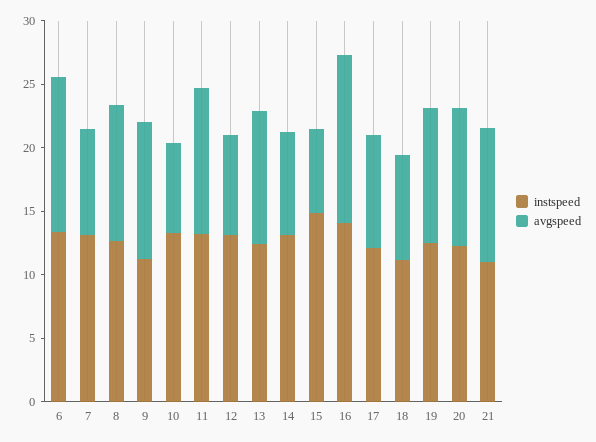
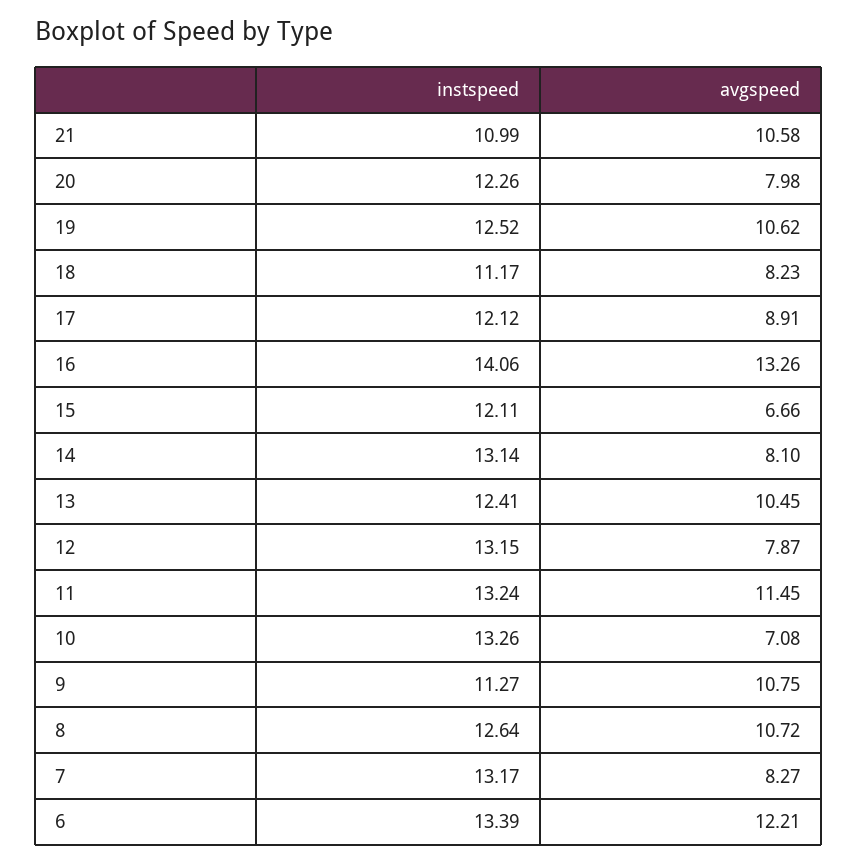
  {
    "instspeed": {
      "6": 13.39,
      "7": 13.17,
      "8": 12.64,
      "9": 11.27,
      "10": 13.26,
      "11": 13.24,
      "12": 13.15,
      "13": 12.41,
      "14": 13.14,
-     "15": 15,
+     "15": 12.11,
      "16": 14.06,
      "17": 12.12,
      "18": 11.17,
      "19": 12.52,
      "20": 12.26,
      "21": 10.99
    },
    "avgspeed": {
      "6": 12.21,
      "7": 8.27,
      "8": 10.72,
      "9": 10.75,
      "10": 7.08,
      "11": 11.45,
      "12": 7.87,
      "13": 10.45,
      "14": 8.1,
      "15": 6.66,
      "16": 13.26,
      "17": 8.91,
      "18": 8.23,
      "19": 10.62,
-     "20": 11,
+     "20": 7.98,
      "21": 10.58
    }
  }

